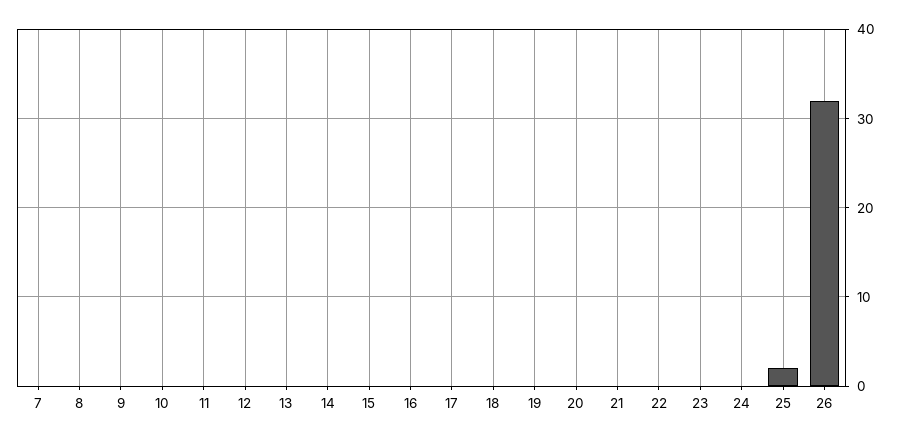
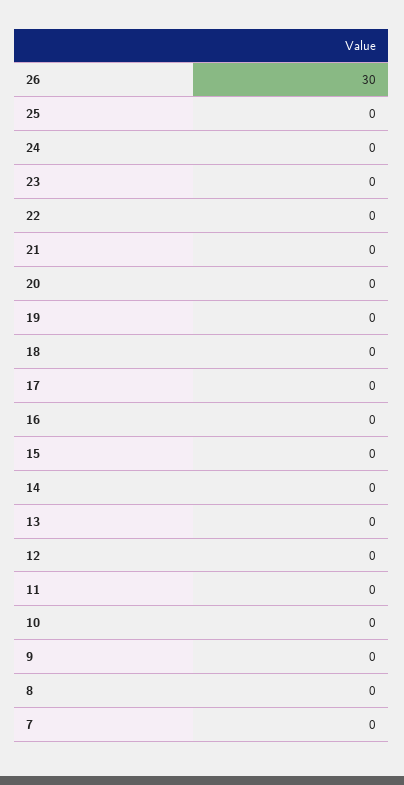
  {
    "7": 0,
    "8": 0,
    "9": 0,
    "10": 0,
    "11": 0,
    "12": 0,
    "13": 0,
    "14": 0,
    "15": 0,
    "16": 0,
    "17": 0,
    "18": 0,
    "19": 0,
    "20": 0,
    "21": 0,
    "22": 0,
    "23": 0,
    "24": 0,
-   "25": 2,
+   "25": 0,
-   "26": 32
+   "26": 30
  }

